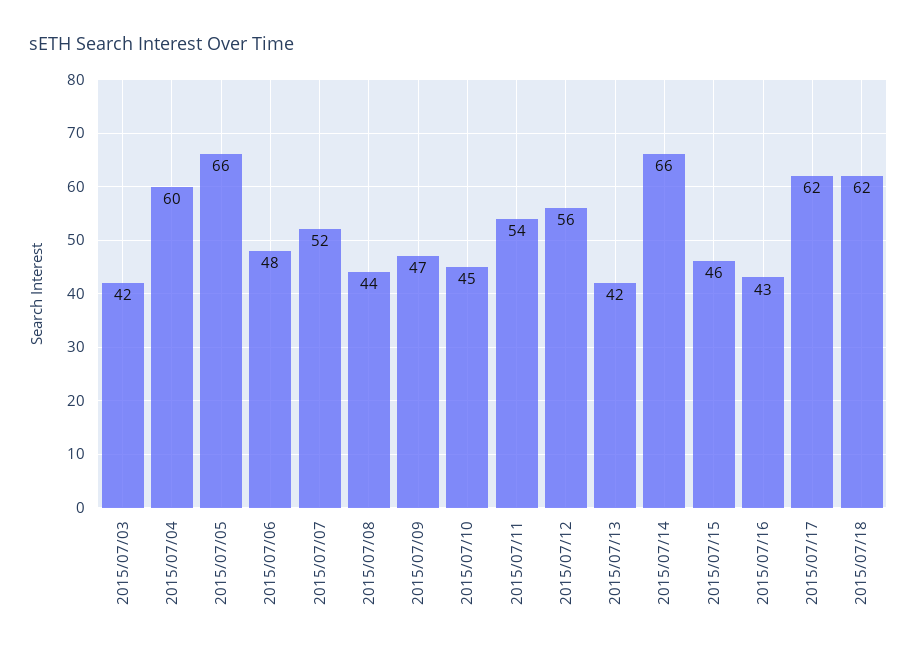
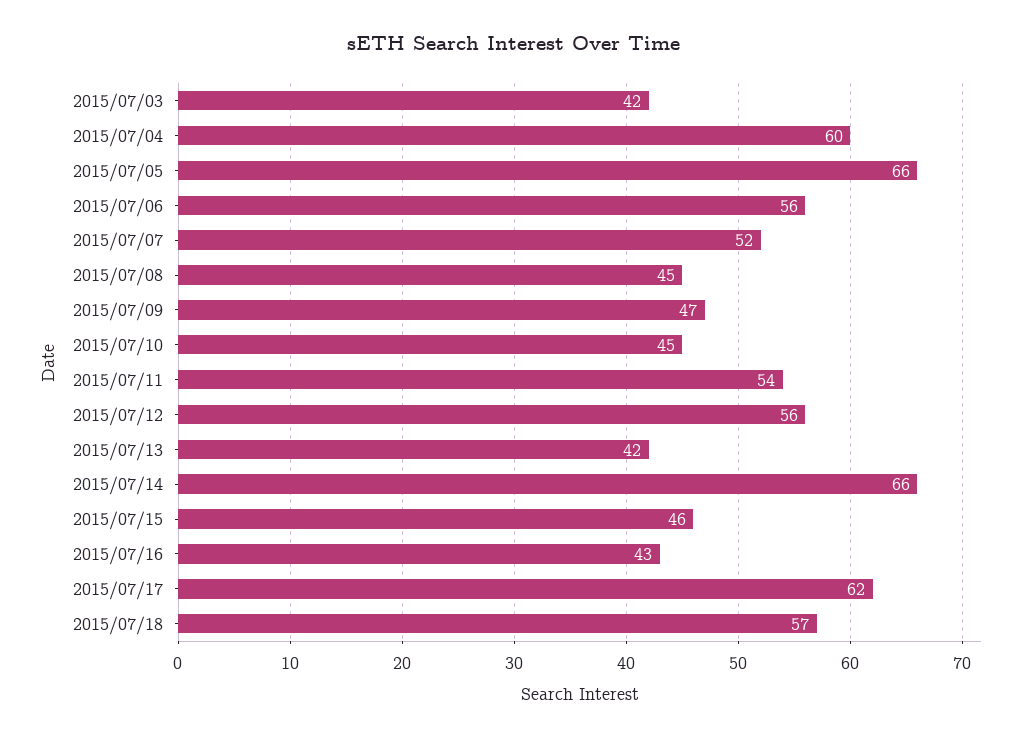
  {
    "2015/07/03": 42,
    "2015/07/04": 60,
    "2015/07/05": 66,
-   "2015/07/06": 48,
+   "2015/07/06": 56,
    "2015/07/07": 52,
-   "2015/07/08": 44,
+   "2015/07/08": 45,
    "2015/07/09": 47,
    "2015/07/10": 45,
    "2015/07/11": 54,
    "2015/07/12": 56,
    "2015/07/13": 42,
    "2015/07/14": 66,
    "2015/07/15": 46,
    "2015/07/16": 43,
    "2015/07/17": 62,
-   "2015/07/18": 62
+   "2015/07/18": 57
  }

